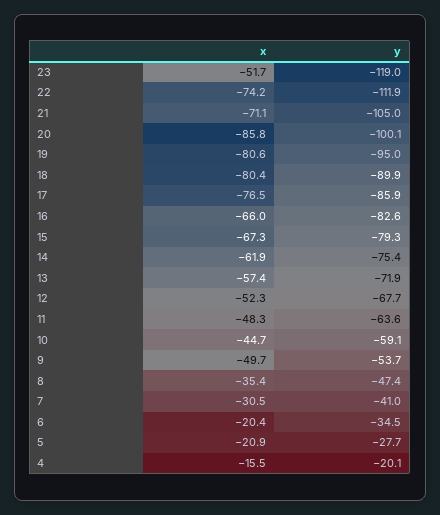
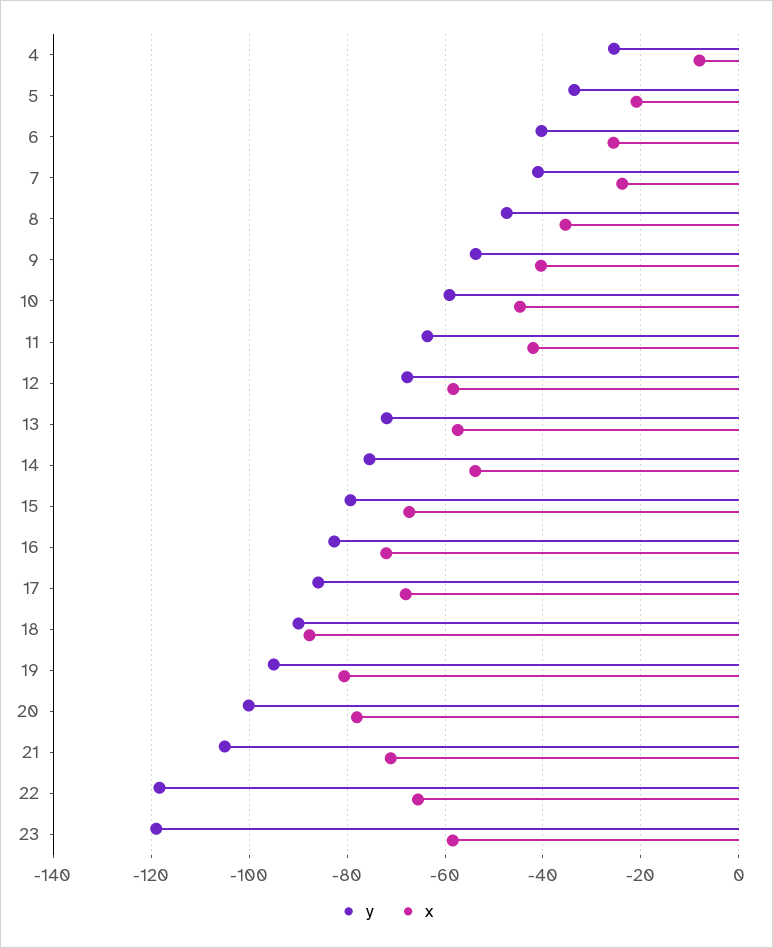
  {
    "x": {
-     "23": -51.7,
+     "23": -58,
-     "22": -74.2,
+     "22": -66,
      "21": -71.1,
-     "20": -85.8,
+     "20": -78,
      "19": -80.6,
-     "18": -80.4,
+     "18": -88,
-     "17": -76.5,
+     "17": -68,
-     "16": -66,
+     "16": -72,
      "15": -67.3,
-     "14": -61.9,
+     "14": -54,
      "13": -57.4,
-     "12": -52.3,
+     "12": -58,
-     "11": -48.3,
+     "11": -42,
      "10": -44.7,
-     "9": -49.7,
+     "9": -40,
      "8": -35.4,
-     "7": -30.5,
+     "7": -24,
-     "6": -20.4,
+     "6": -26,
      "5": -20.9,
-     "4": -15.5
+     "4": -8
    },
    "y": {
      "23": -119,
-     "22": -111.9,
+     "22": -118,
      "21": -105,
      "20": -100.1,
      "19": -95,
      "18": -89.9,
      "17": -85.9,
      "16": -82.6,
      "15": -79.3,
      "14": -75.4,
      "13": -71.9,
      "12": -67.7,
      "11": -63.6,
      "10": -59.1,
      "9": -53.7,
      "8": -47.4,
      "7": -41,
-     "6": -34.5,
+     "6": -40,
-     "5": -27.7,
+     "5": -34,
-     "4": -20.1
+     "4": -26
    }
  }

